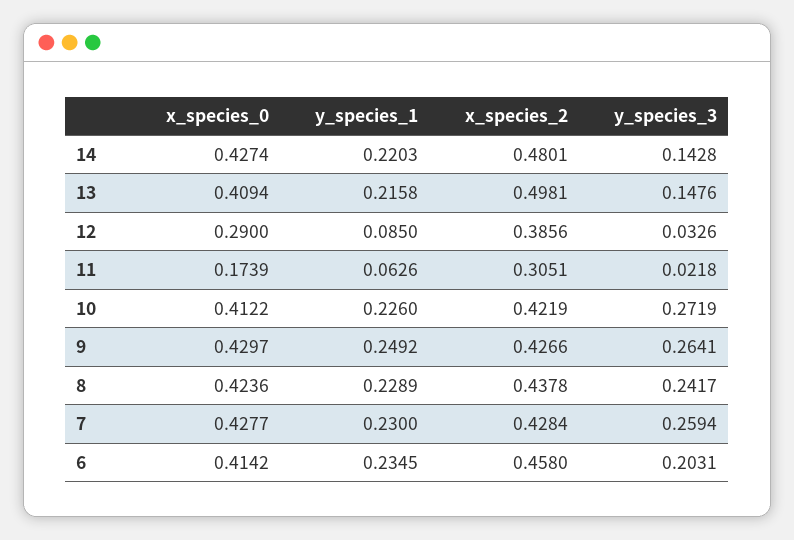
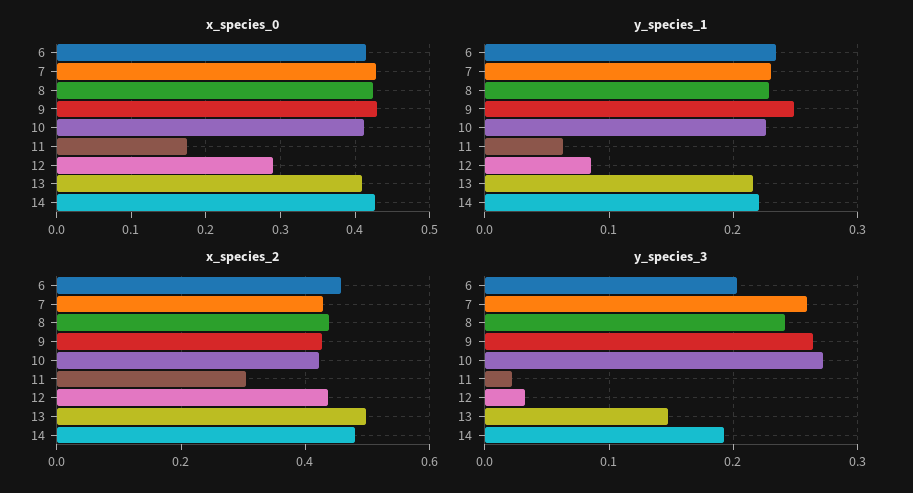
  {
    "x_species_0": {
      "14": 0.4274,
      "13": 0.4094,
      "12": 0.29,
      "11": 0.1739,
      "10": 0.4122,
      "9": 0.4297,
      "8": 0.4236,
      "7": 0.4277,
      "6": 0.4142
    },
    "y_species_1": {
      "14": 0.2203,
      "13": 0.2158,
      "12": 0.085,
      "11": 0.0626,
      "10": 0.226,
      "9": 0.2492,
      "8": 0.2289,
      "7": 0.23,
      "6": 0.2345
    },
    "x_species_2": {
      "14": 0.4801,
      "13": 0.4981,
-     "12": 0.3856,
+     "12": 0.44,
      "11": 0.3051,
      "10": 0.4219,
      "9": 0.4266,
      "8": 0.4378,
      "7": 0.4284,
      "6": 0.458
    },
    "y_species_3": {
-     "14": 0.1428,
+     "14": 0.19,
      "13": 0.1476,
      "12": 0.0326,
      "11": 0.0218,
      "10": 0.2719,
      "9": 0.2641,
      "8": 0.2417,
      "7": 0.2594,
      "6": 0.2031
    }
  }

